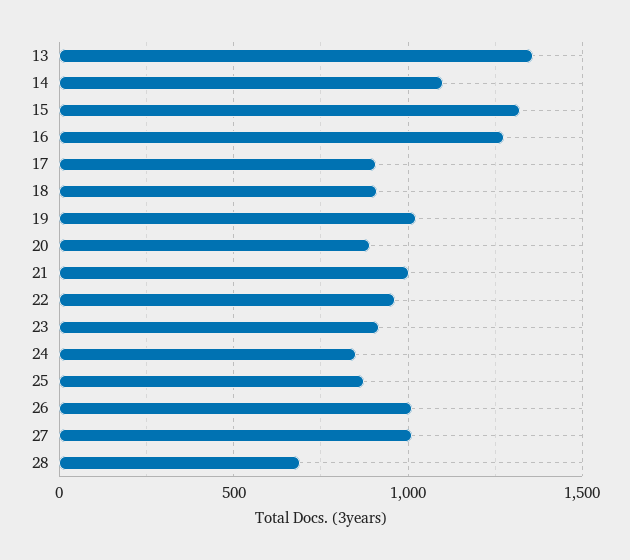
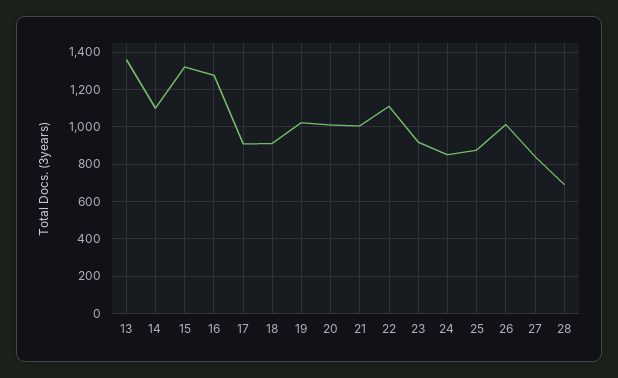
  {
    "13": 1350,
    "14": 1100,
    "15": 1300,
    "16": 1300,
    "17": 900,
    "18": 900,
    "19": 1000,
-   "20": 900,
+   "20": 1000,
    "21": 1000,
-   "22": 950,
+   "22": 1100,
    "23": 900,
    "24": 850,
    "25": 850,
    "26": 1000,
-   "27": 1000,
+   "27": 850,
    "28": 700
  }

